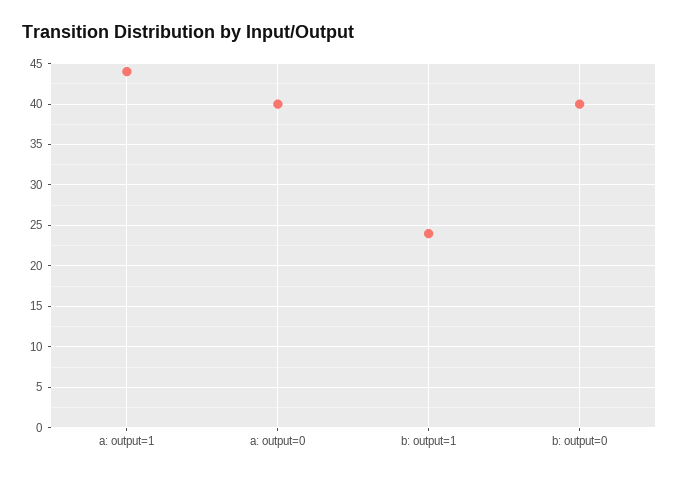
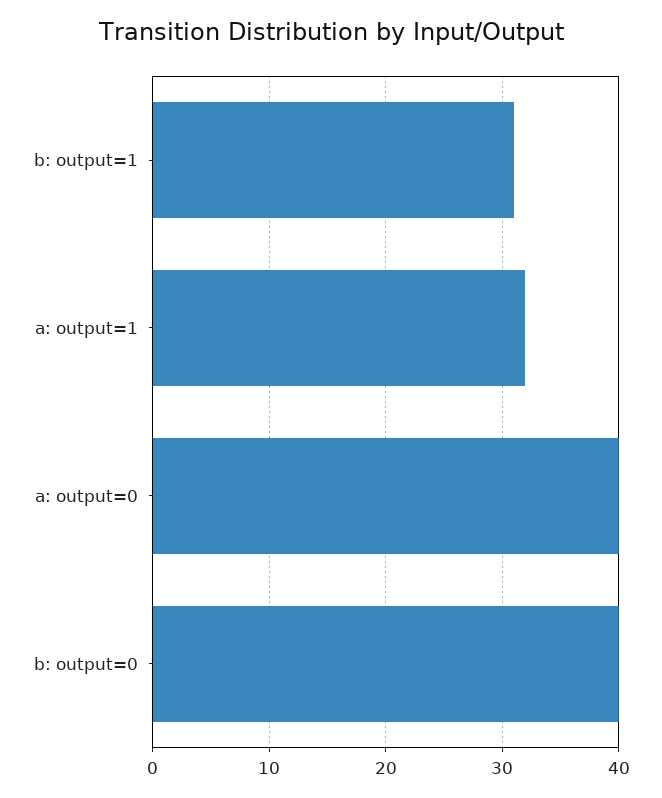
  {
-   "a: output=1": 44,
+   "a: output=1": 32,
    "a: output=0": 40,
-   "b: output=1": 24,
+   "b: output=1": 31,
    "b: output=0": 40
  }

